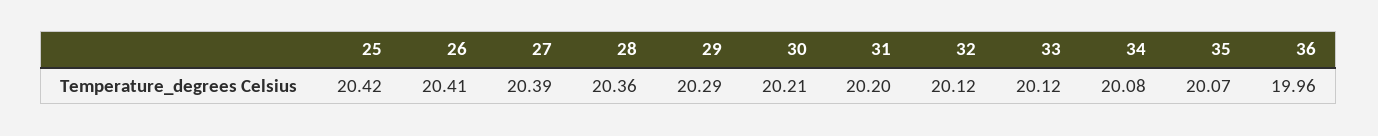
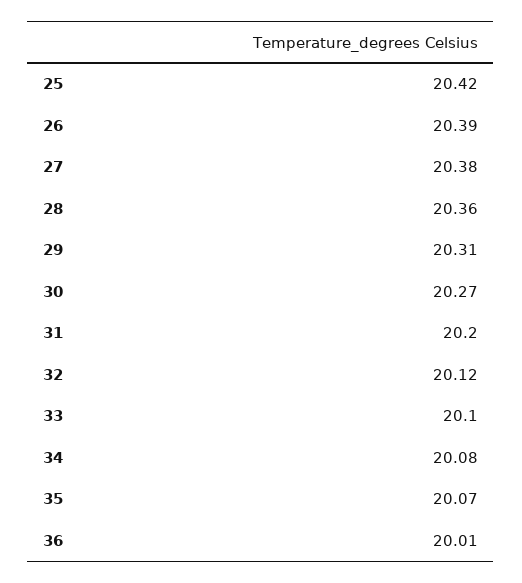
  {
    "25": 20.42,
-   "26": 20.41,
+   "26": 20.39,
-   "27": 20.39,
+   "27": 20.38,
    "28": 20.36,
-   "29": 20.29,
+   "29": 20.31,
-   "30": 20.21,
+   "30": 20.27,
    "31": 20.2,
    "32": 20.12,
-   "33": 20.12,
+   "33": 20.1,
    "34": 20.08,
    "35": 20.07,
-   "36": 19.96
+   "36": 20.01
  }

